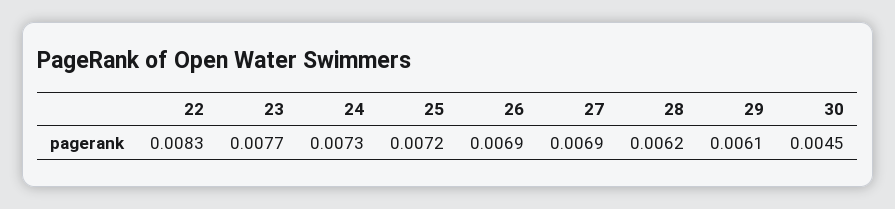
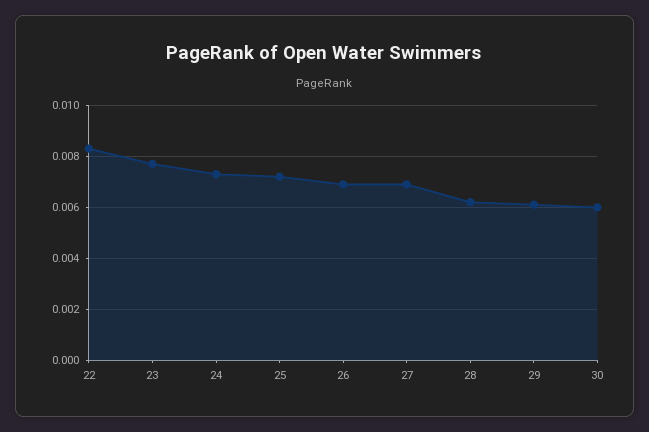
  {
    "22": 0.0083,
    "23": 0.0077,
    "24": 0.0073,
    "25": 0.0072,
    "26": 0.0069,
    "27": 0.0069,
    "28": 0.0062,
    "29": 0.0061,
-   "30": 0.0045
+   "30": 0.006
  }

